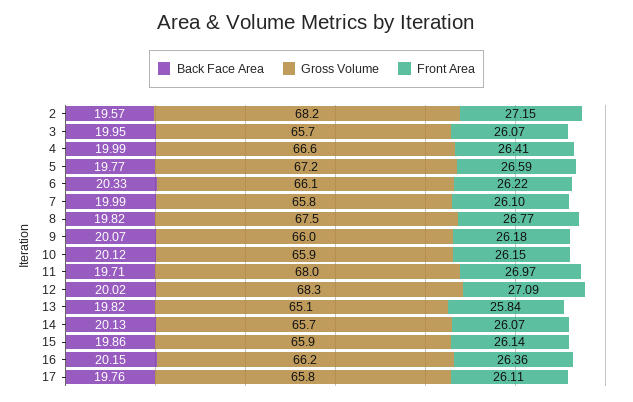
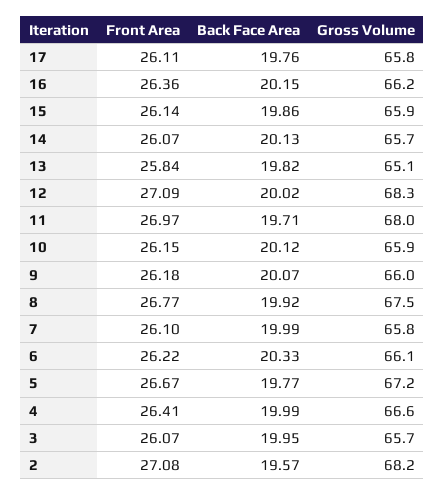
  {
    "Back Face Area": {
      "2": 19.57,
      "3": 19.95,
      "4": 19.99,
      "5": 19.77,
      "6": 20.33,
      "7": 19.99,
-     "8": 19.82,
+     "8": 19.92,
      "9": 20.07,
      "10": 20.12,
      "11": 19.71,
      "12": 20.02,
      "13": 19.82,
      "14": 20.13,
      "15": 19.86,
      "16": 20.15,
      "17": 19.76
    },
    "Gross Volume": {
      "2": 68.2,
      "3": 65.7,
      "4": 66.6,
      "5": 67.2,
      "6": 66.1,
      "7": 65.8,
      "8": 67.5,
      "9": 66,
      "10": 65.9,
      "11": 68,
      "12": 68.3,
      "13": 65.1,
      "14": 65.7,
      "15": 65.9,
      "16": 66.2,
      "17": 65.8
    },
    "Front Area": {
-     "2": 27.15,
+     "2": 27.08,
      "3": 26.07,
      "4": 26.41,
-     "5": 26.59,
+     "5": 26.67,
      "6": 26.22,
      "7": 26.1,
      "8": 26.77,
      "9": 26.18,
      "10": 26.15,
      "11": 26.97,
      "12": 27.09,
      "13": 25.84,
      "14": 26.07,
      "15": 26.14,
      "16": 26.36,
      "17": 26.11
    }
  }

